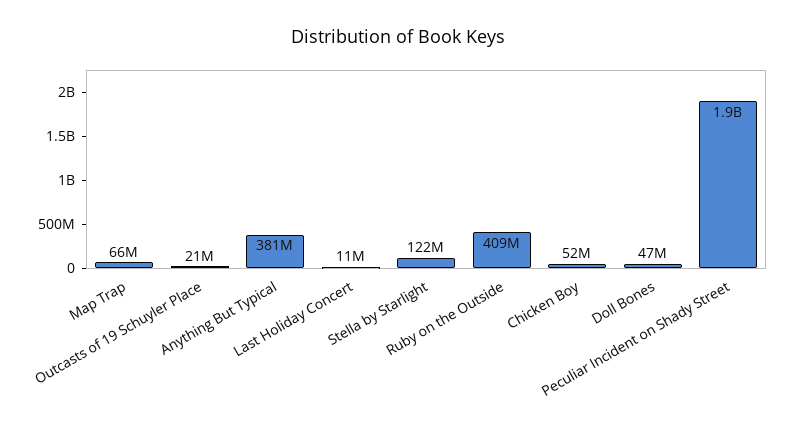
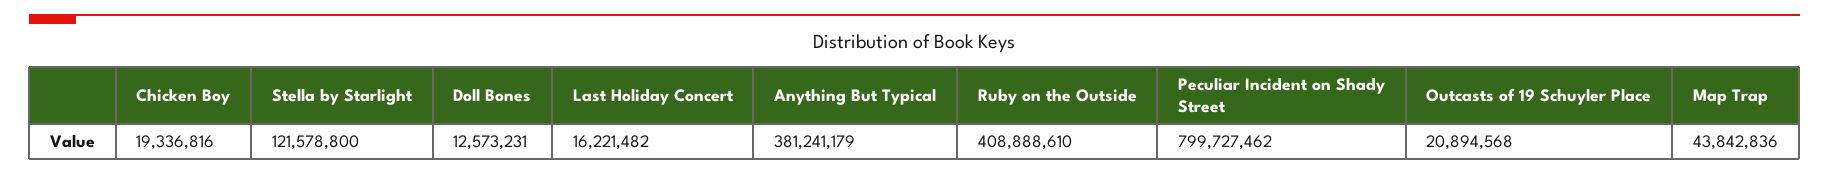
  {
-   "Map Trap": 66000000,
+   "Map Trap": 43842836,
    "Outcasts of 19 Schuyler Place": 20894568,
    "Anything But Typical": 381241179,
-   "Last Holiday Concert": 11000000,
+   "Last Holiday Concert": 16221482,
    "Stella by Starlight": 121578800,
    "Ruby on the Outside": 408888610,
-   "Chicken Boy": 52000000,
+   "Chicken Boy": 19336816,
-   "Doll Bones": 47000000,
+   "Doll Bones": 12573231,
-   "Peculiar Incident on Shady Street": 1900000000
+   "Peculiar Incident on Shady Street": 799727462
  }

